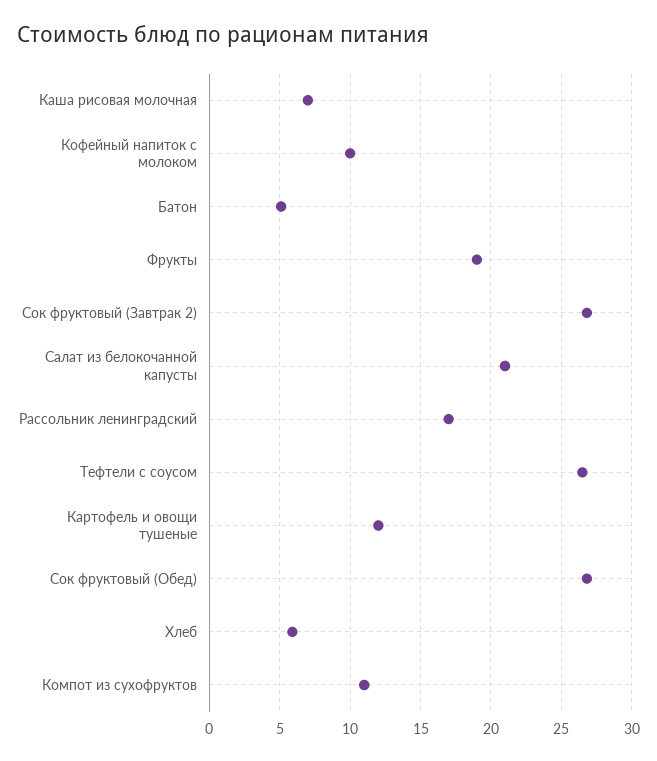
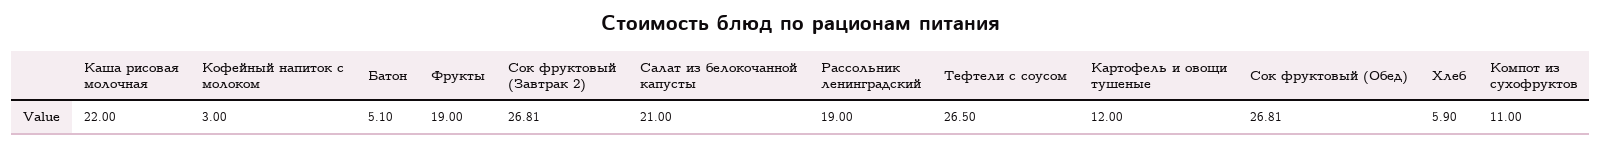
  {
-   "Каша рисовая молочная": 7,
+   "Каша рисовая молочная": 22,
-   "Кофейный напиток с молоком": 10,
+   "Кофейный напиток с молоком": 3,
    "Батон": 5.1,
    "Фрукты": 19,
    "Сок фруктовый (Завтрак 2)": 26.81,
    "Салат из белокочанной капусты": 21,
-   "Рассольник ленинградский": 17,
+   "Рассольник ленинградский": 19,
    "Тефтели с соусом": 26.5,
    "Картофель и овощи тушеные": 12,
    "Сок фруктовый (Обед)": 26.81,
    "Хлеб": 5.9,
    "Компот из сухофруктов": 11
  }

